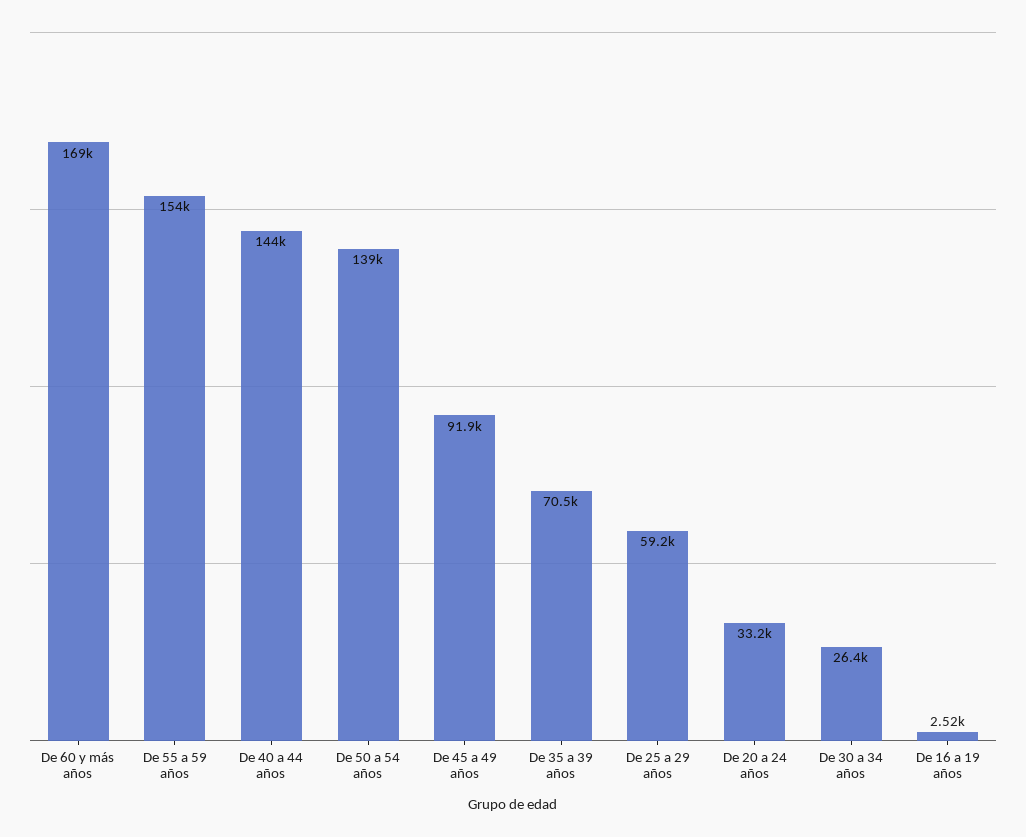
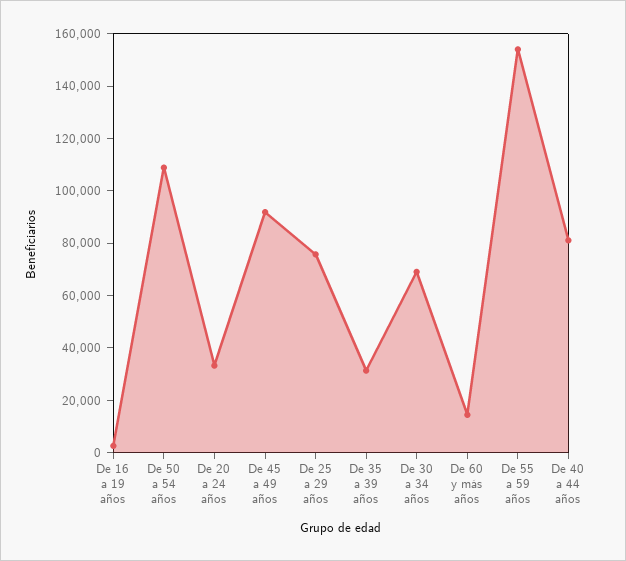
  {
-   "De 60 y más años": 169000,
+   "De 60 y más años": 15000,
    "De 55 a 59 años": 154000,
-   "De 40 a 44 años": 144000,
+   "De 40 a 44 años": 80000,
-   "De 50 a 54 años": 139000,
+   "De 50 a 54 años": 110000,
    "De 45 a 49 años": 91900,
-   "De 35 a 39 años": 70500,
+   "De 35 a 39 años": 30000,
-   "De 25 a 29 años": 59200,
+   "De 25 a 29 años": 75000,
    "De 20 a 24 años": 33200,
-   "De 30 a 34 años": 26400,
+   "De 30 a 34 años": 70000,
    "De 16 a 19 años": 2520
  }

